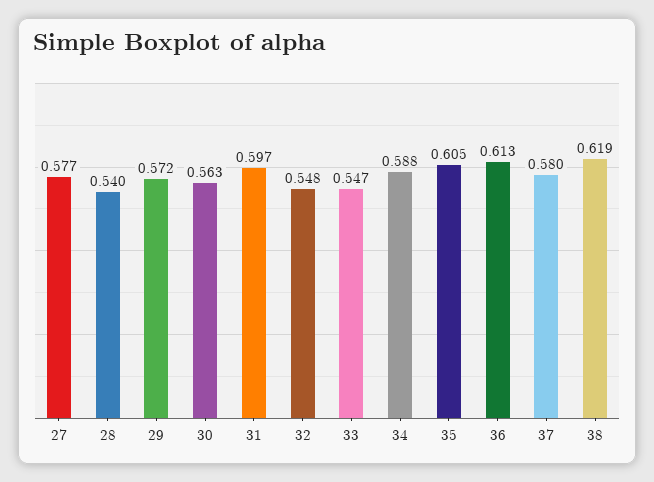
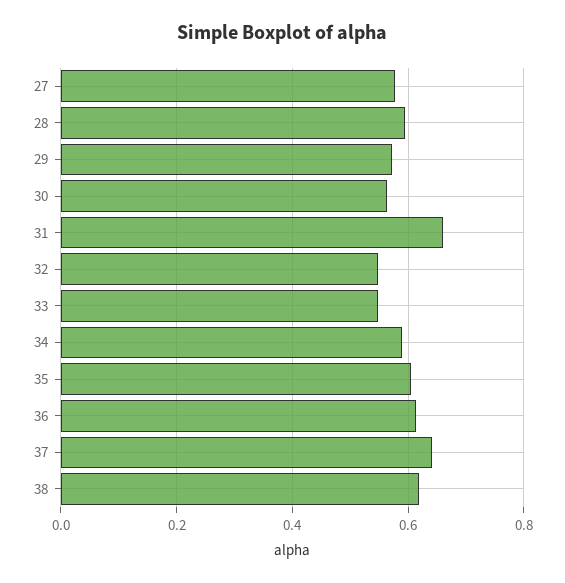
  {
    "27": 0.577,
-   "28": 0.54,
+   "28": 0.6,
    "29": 0.572,
    "30": 0.563,
-   "31": 0.597,
+   "31": 0.66,
    "32": 0.548,
    "33": 0.547,
    "34": 0.588,
    "35": 0.605,
    "36": 0.613,
-   "37": 0.58,
+   "37": 0.64,
    "38": 0.619
  }

